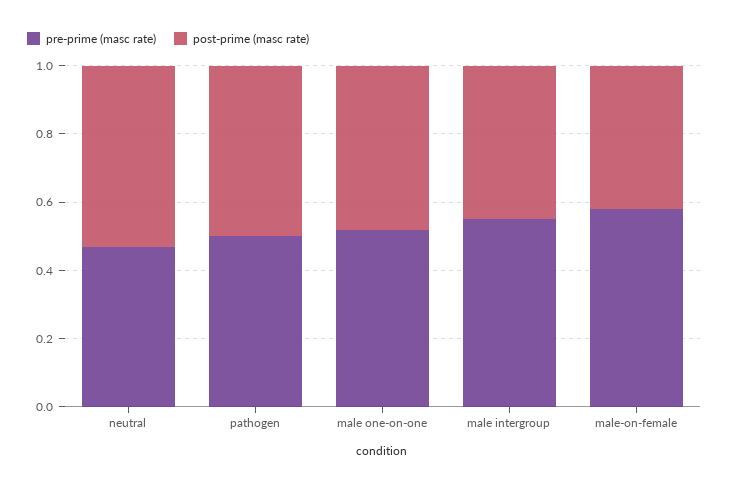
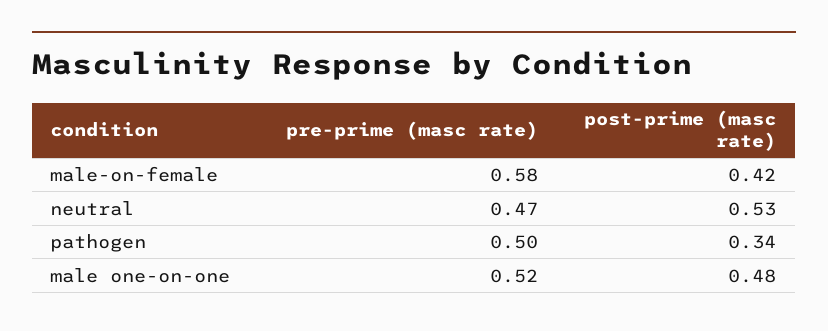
  {
    "pre-prime (masc rate)": {
      "neutral": 0.47,
      "pathogen": 0.5,
      "male one-on-one": 0.52,
-     "male intergroup": 0.55,
      "male-on-female": 0.58
    },
    "post-prime (masc rate)": {
      "neutral": 0.53,
-     "pathogen": 0.5,
+     "pathogen": 0.34,
      "male one-on-one": 0.48,
-     "male intergroup": 0.45,
      "male-on-female": 0.42
    }
  }

